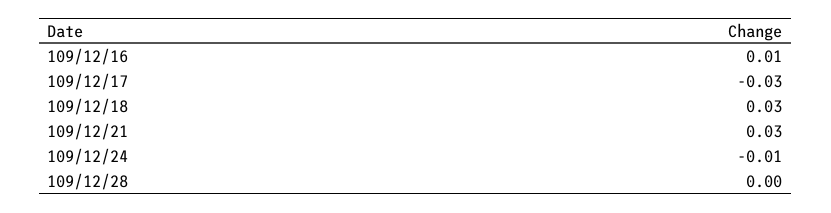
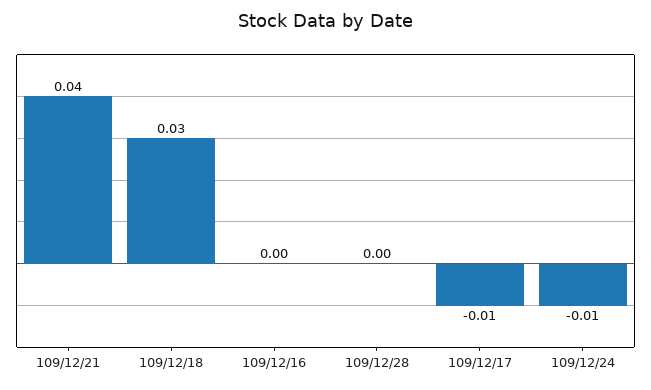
  {
-   "109/12/16": 0.01,
+   "109/12/16": 0,
-   "109/12/17": -0.03,
+   "109/12/17": -0.01,
    "109/12/18": 0.03,
-   "109/12/21": 0.03,
+   "109/12/21": 0.04,
    "109/12/24": -0.01,
    "109/12/28": 0
  }

